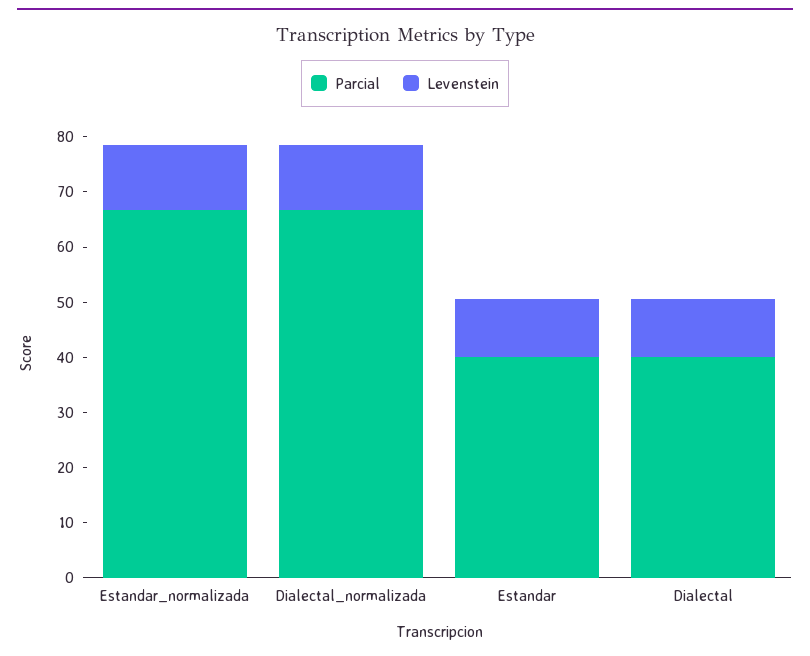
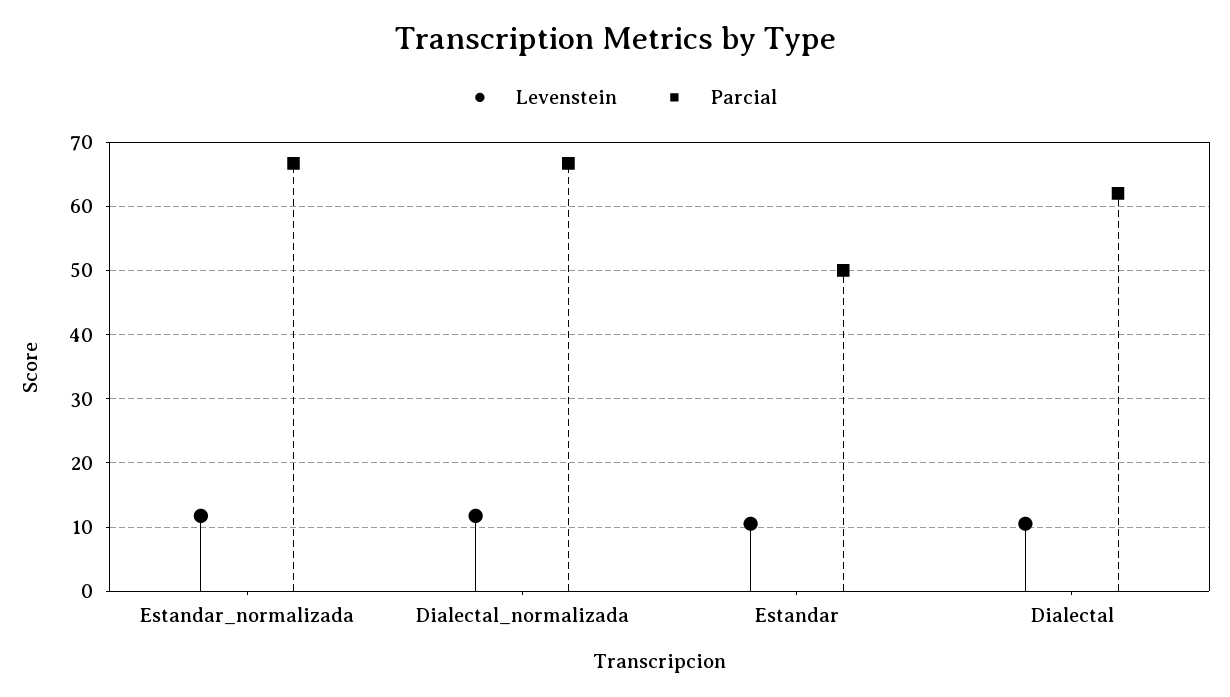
  {
    "Parcial": {
      "Estandar_normalizada": 67,
      "Dialectal_normalizada": 67,
-     "Estandar": 40,
+     "Estandar": 50,
-     "Dialectal": 40
+     "Dialectal": 62
    },
    "Levenstein": {
      "Estandar_normalizada": 12,
      "Dialectal_normalizada": 12,
      "Estandar": 11,
      "Dialectal": 11
    }
  }

